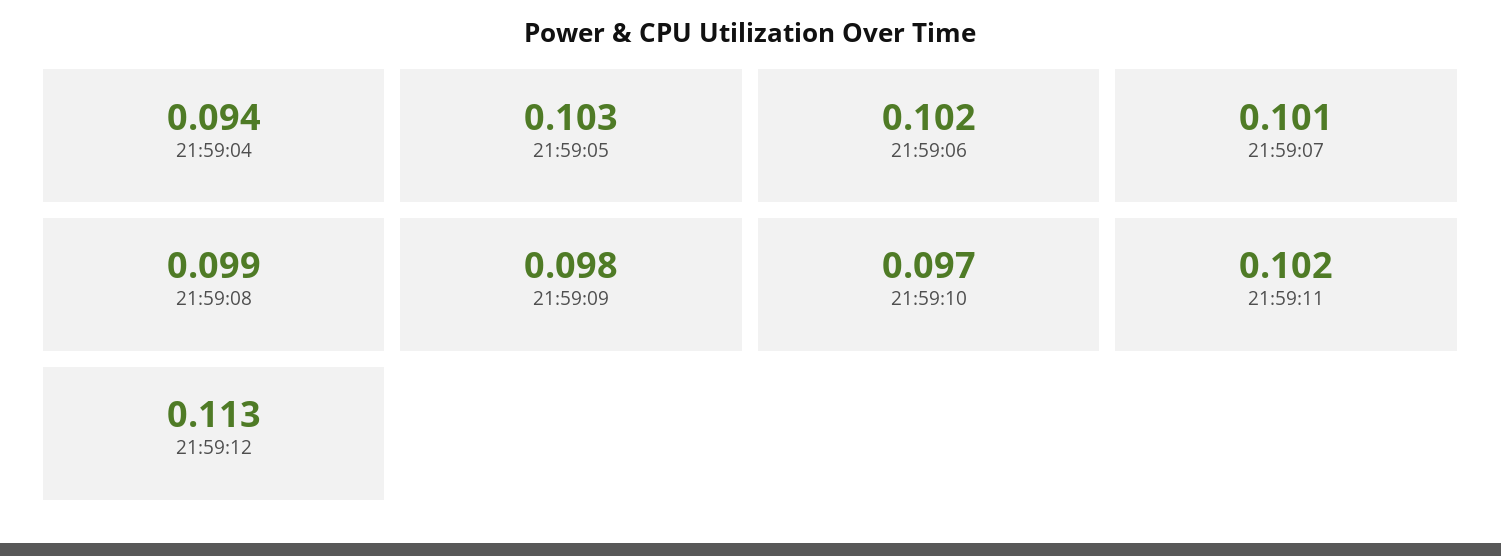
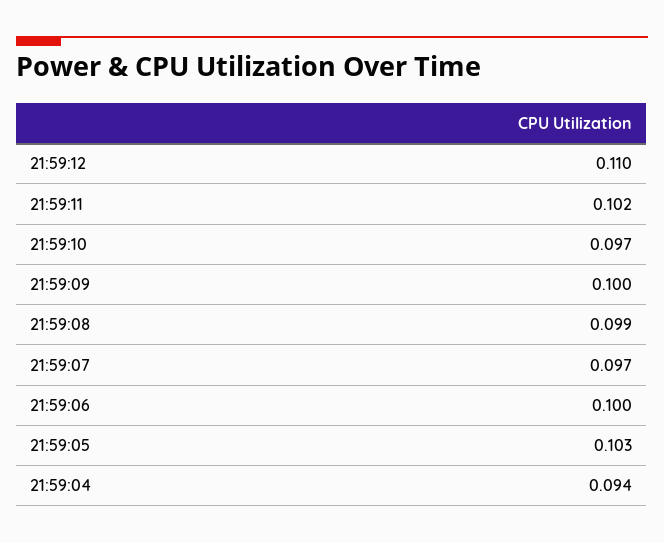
  {
    "21:59:04": 0.094,
    "21:59:05": 0.103,
-   "21:59:06": 0.102,
+   "21:59:06": 0.1,
-   "21:59:07": 0.101,
+   "21:59:07": 0.097,
    "21:59:08": 0.099,
-   "21:59:09": 0.098,
+   "21:59:09": 0.1,
    "21:59:10": 0.097,
    "21:59:11": 0.102,
-   "21:59:12": 0.113
+   "21:59:12": 0.11
  }

